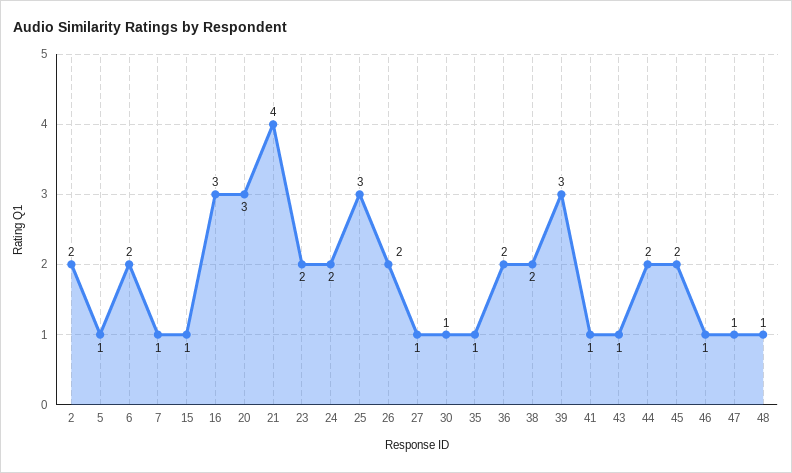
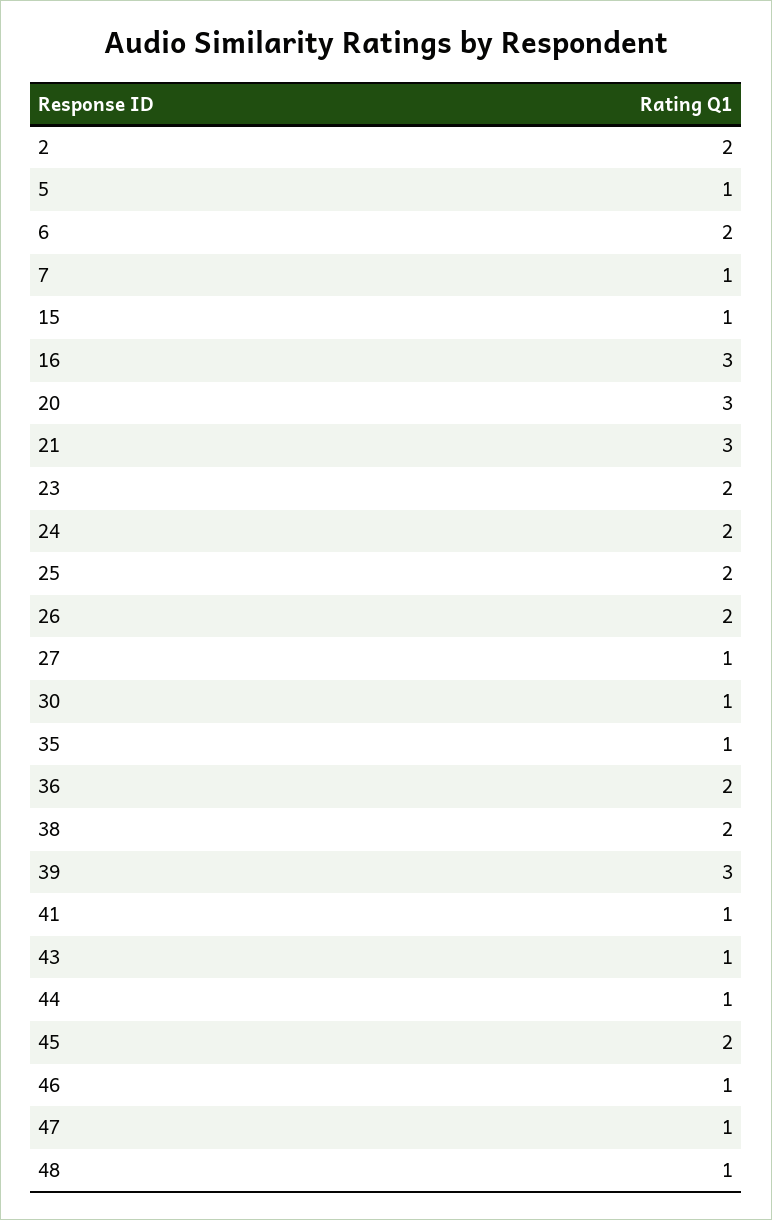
  {
    "2": 2,
    "5": 1,
    "6": 2,
    "7": 1,
    "15": 1,
    "16": 3,
    "20": 3,
-   "21": 4,
+   "21": 3,
    "23": 2,
    "24": 2,
-   "25": 3,
+   "25": 2,
    "26": 2,
    "27": 1,
    "30": 1,
    "35": 1,
    "36": 2,
    "38": 2,
    "39": 3,
    "41": 1,
    "43": 1,
-   "44": 2,
+   "44": 1,
    "45": 2,
    "46": 1,
    "47": 1,
    "48": 1
  }

